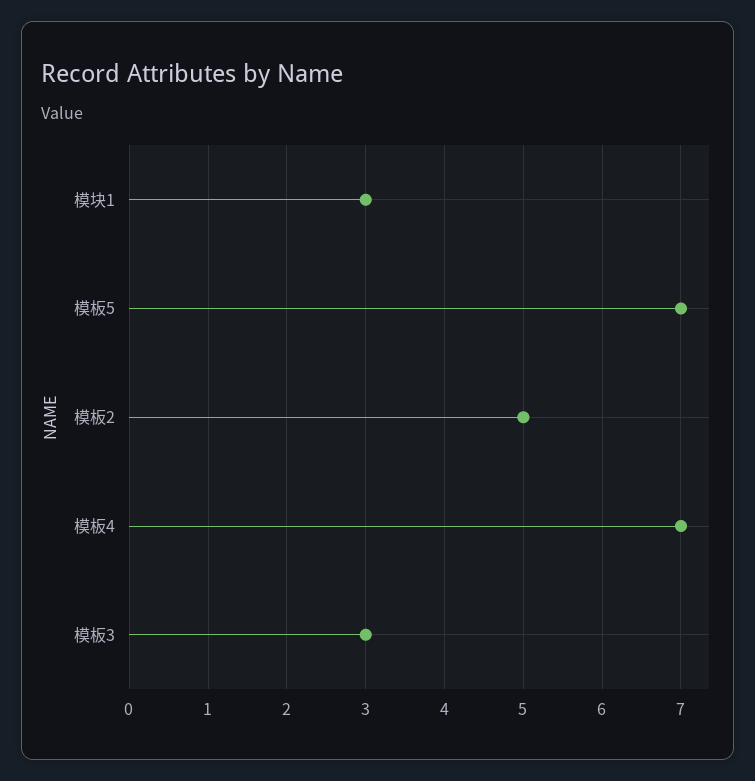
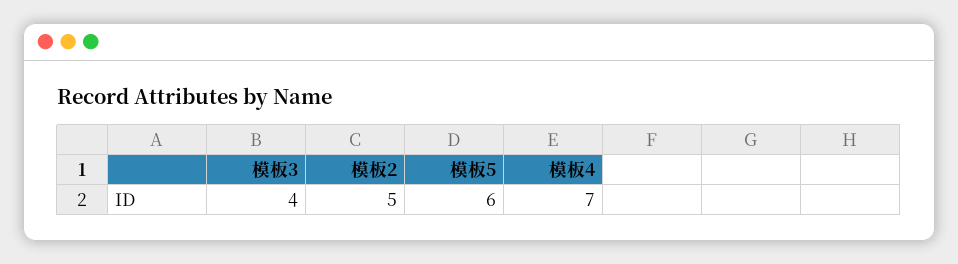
  {
-   "模块1": 3,
-   "模板5": 7,
+   "模板5": 6,
    "模板2": 5,
    "模板4": 7,
-   "模板3": 3
+   "模板3": 4
  }

